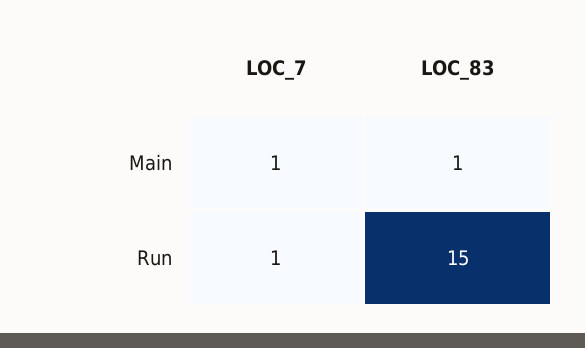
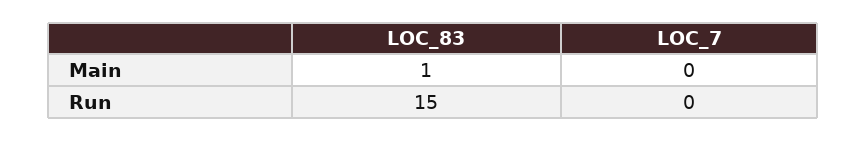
  {
    "LOC_7": {
-     "Main": 1,
+     "Main": 0,
-     "Run": 1
+     "Run": 0
    },
    "LOC_83": {
      "Main": 1,
      "Run": 15
    }
  }

